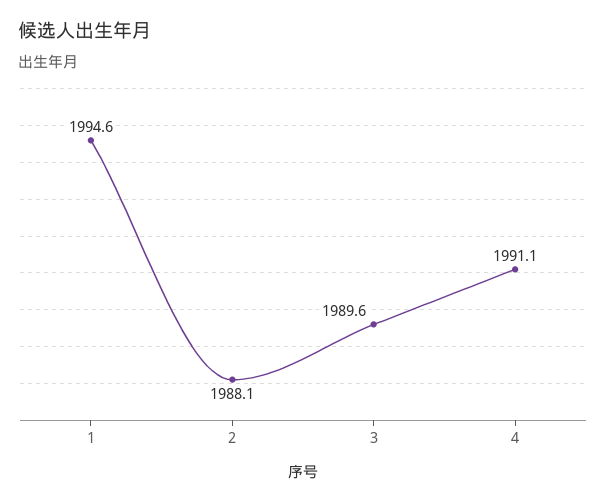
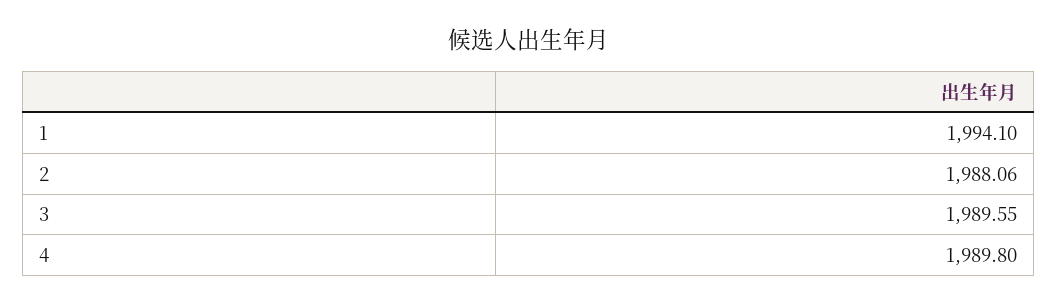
  {
-   "1": 1994.6,
+   "1": 1994.1,
    "2": 1988.06,
    "3": 1989.55,
-   "4": 1991.1
+   "4": 1989.8
  }

